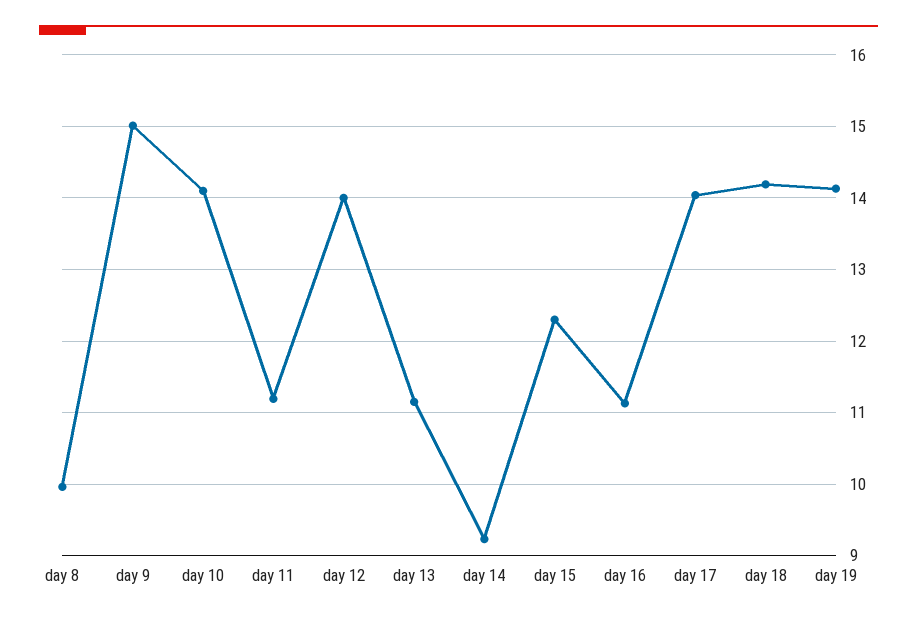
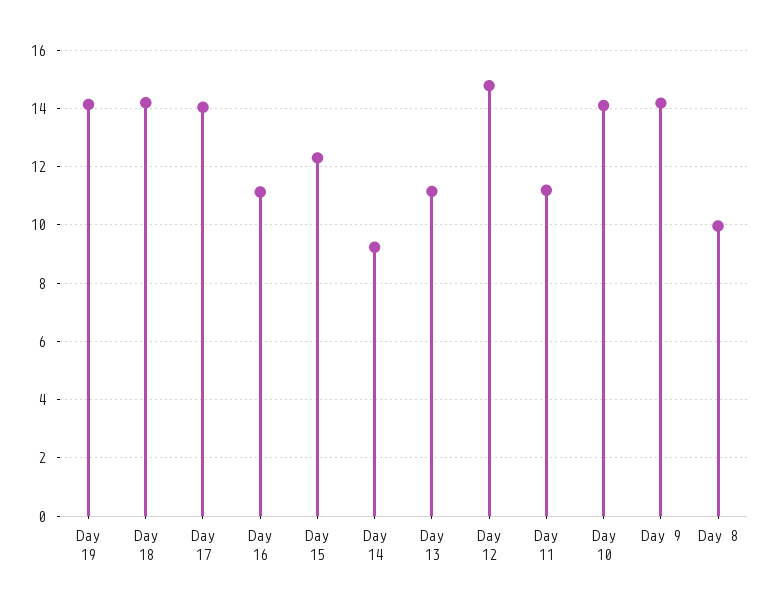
  {
    "day 8": 10,
-   "day 9": 15,
+   "day 9": 14.25,
    "day 10": 14.1,
    "day 11": 11.2,
-   "day 12": 14,
+   "day 12": 14.75,
    "day 13": 11.2,
    "day 14": 9.2,
    "day 15": 12.3,
    "day 16": 11.1,
    "day 17": 14,
    "day 18": 14.2,
    "day 19": 14.1
  }

